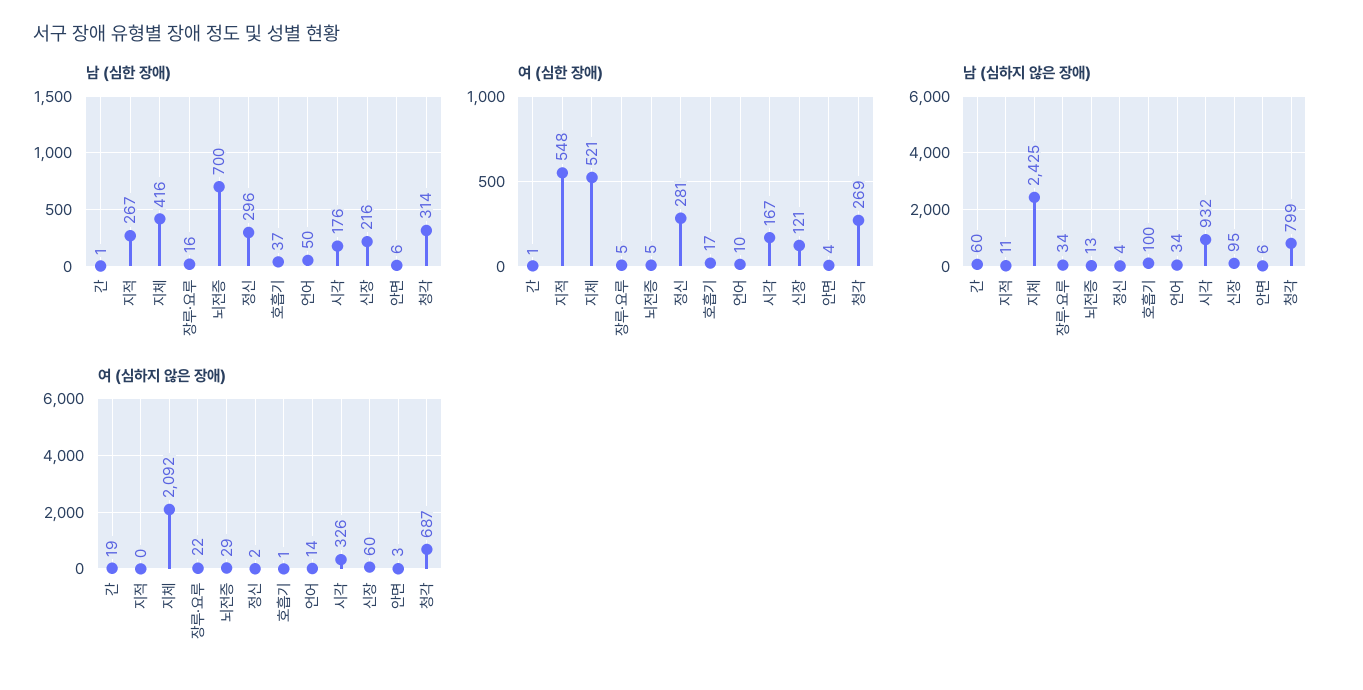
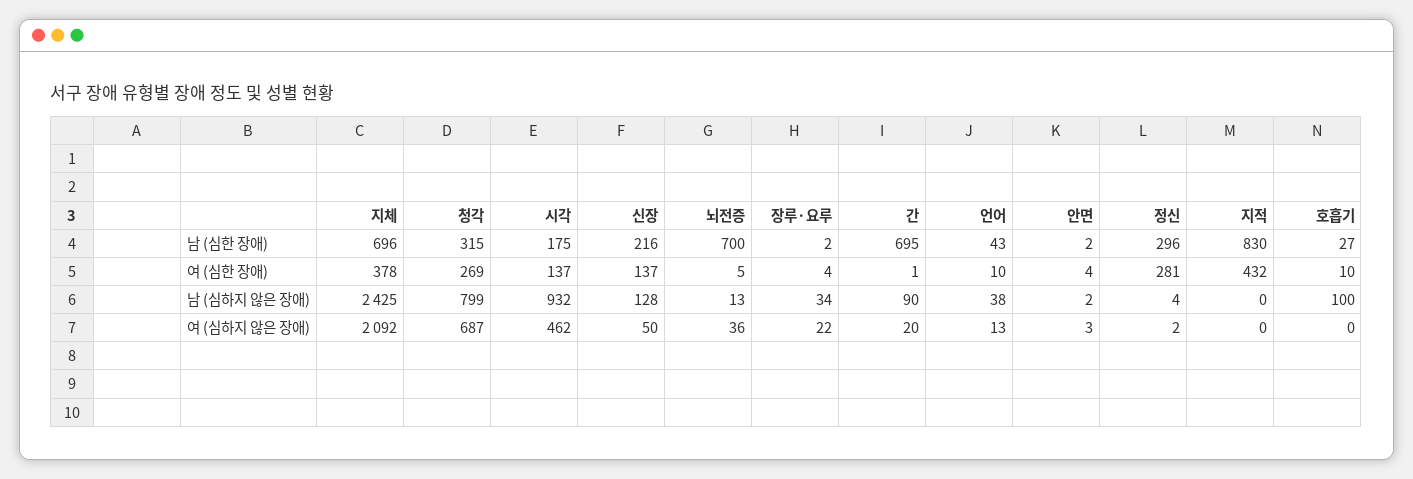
  {
    "남 (심한 장애)": {
-     "간": 1,
+     "간": 695,
-     "지적": 267,
+     "지적": 830,
-     "지체": 416,
+     "지체": 696,
-     "장루·요루": 16,
+     "장루·요루": 2,
      "뇌전증": 700,
      "정신": 296,
-     "호흡기": 37,
+     "호흡기": 27,
-     "언어": 50,
+     "언어": 43,
-     "시각": 176,
+     "시각": 175,
      "신장": 216,
-     "안면": 6,
+     "안면": 2,
-     "청각": 314
+     "청각": 315
    },
    "여 (심한 장애)": {
      "간": 1,
-     "지적": 548,
+     "지적": 432,
-     "지체": 521,
+     "지체": 378,
-     "장루·요루": 5,
+     "장루·요루": 4,
      "뇌전증": 5,
      "정신": 281,
-     "호흡기": 17,
+     "호흡기": 10,
      "언어": 10,
-     "시각": 167,
+     "시각": 137,
-     "신장": 121,
+     "신장": 137,
      "안면": 4,
      "청각": 269
    },
    "남 (심하지 않은 장애)": {
-     "간": 60,
+     "간": 90,
-     "지적": 11,
+     "지적": 0,
      "지체": 2425,
      "장루·요루": 34,
      "뇌전증": 13,
      "정신": 4,
      "호흡기": 100,
-     "언어": 34,
+     "언어": 38,
      "시각": 932,
-     "신장": 95,
+     "신장": 128,
-     "안면": 6,
+     "안면": 2,
      "청각": 799
    },
    "여 (심하지 않은 장애)": {
-     "간": 19,
+     "간": 20,
      "지적": 0,
      "지체": 2092,
      "장루·요루": 22,
-     "뇌전증": 29,
+     "뇌전증": 36,
      "정신": 2,
-     "호흡기": 1,
+     "호흡기": 0,
-     "언어": 14,
+     "언어": 13,
-     "시각": 326,
+     "시각": 462,
-     "신장": 60,
+     "신장": 50,
      "안면": 3,
      "청각": 687
    }
  }

